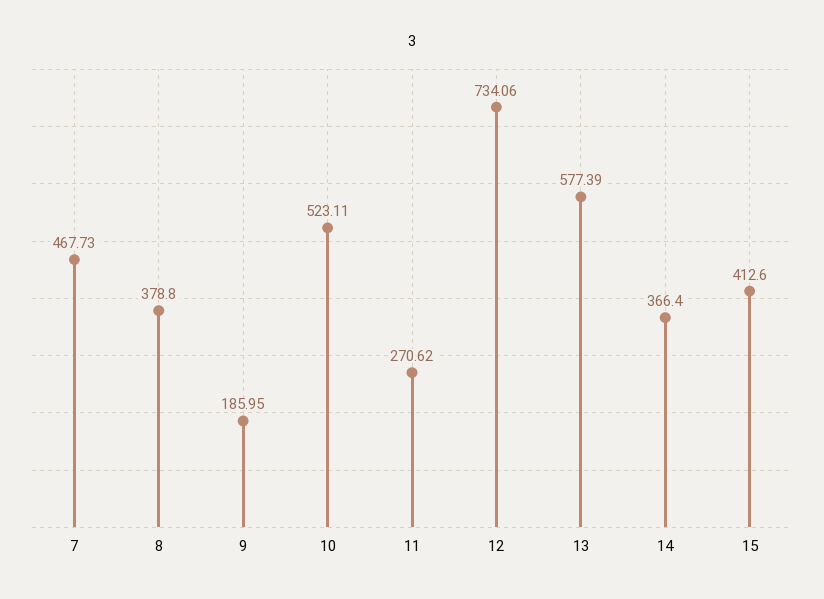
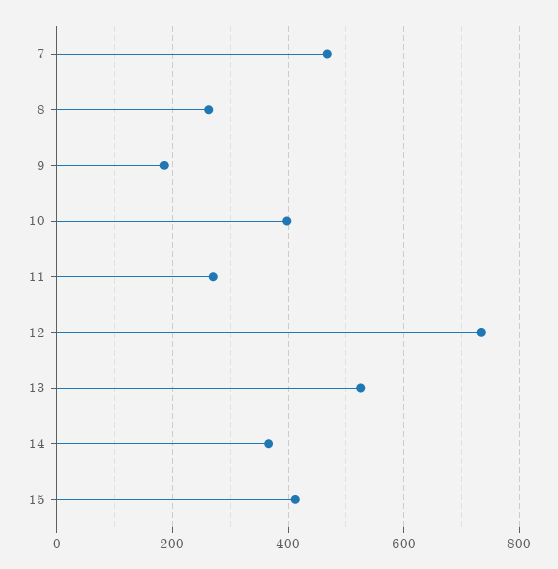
  {
    "7": 467.73,
-   "8": 378.8,
+   "8": 260,
    "9": 185.95,
-   "10": 523.11,
+   "10": 400,
    "11": 270.62,
    "12": 734.06,
-   "13": 577.39,
+   "13": 520,
    "14": 366.4,
    "15": 412.6
  }

